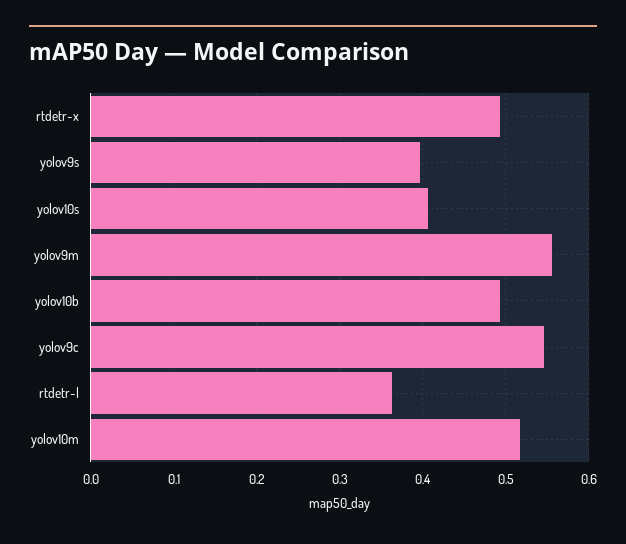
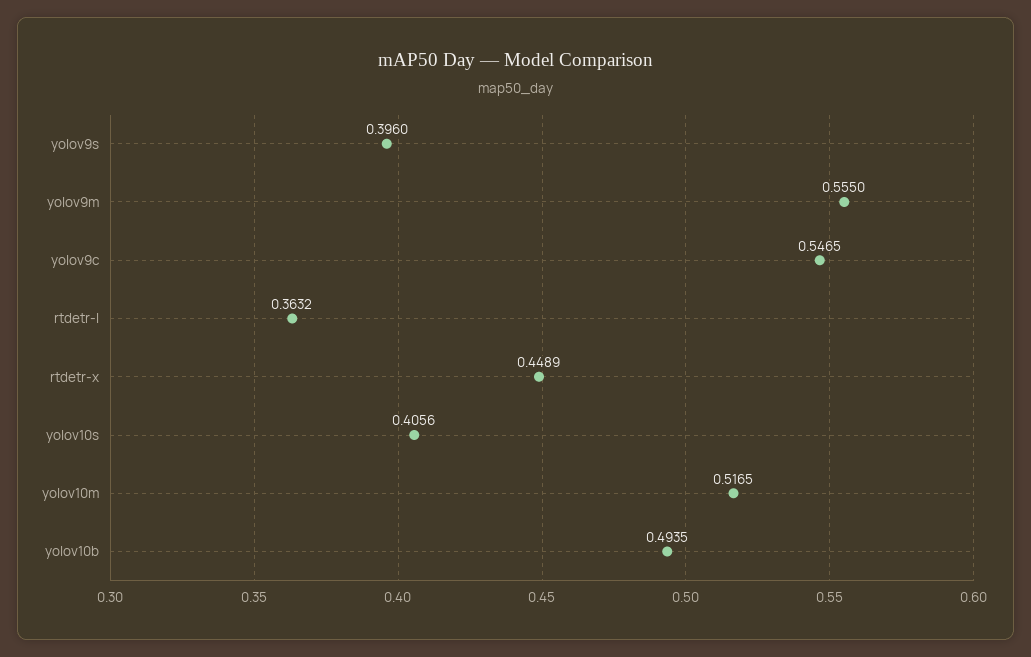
  {
-   "rtdetr-x": 0.49,
+   "rtdetr-x": 0.4489,
    "yolov9s": 0.396,
    "yolov10s": 0.4056,
    "yolov9m": 0.555,
    "yolov10b": 0.4935,
    "yolov9c": 0.5465,
    "rtdetr-l": 0.3632,
    "yolov10m": 0.5165
  }

